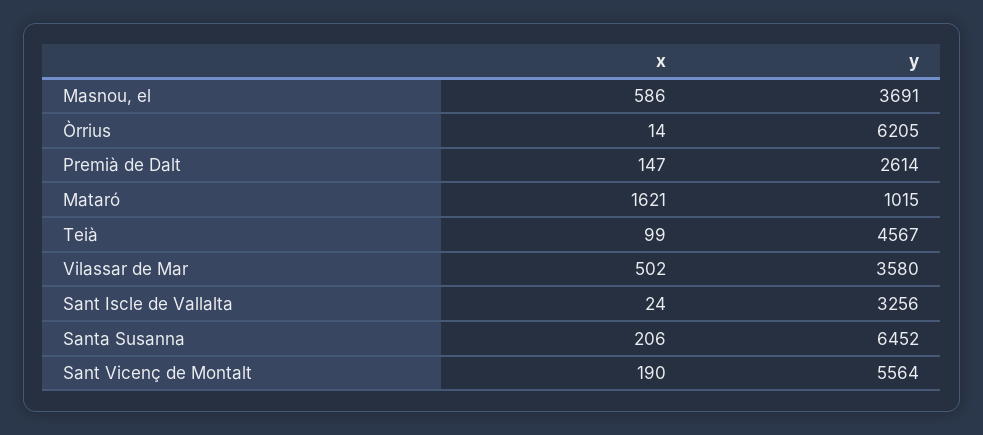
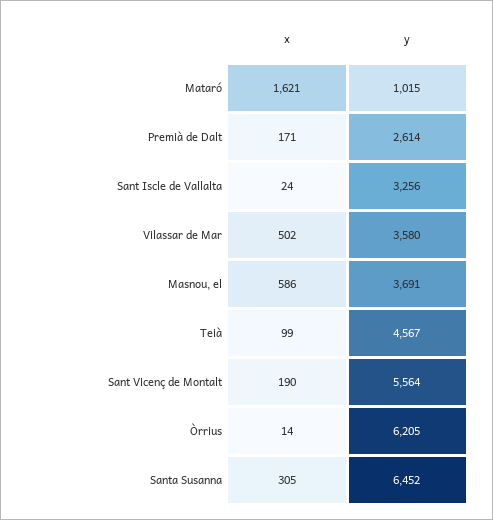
  {
    "x": {
      "Masnou, el": 586,
      "Òrrius": 14,
-     "Premià de Dalt": 147,
+     "Premià de Dalt": 171,
      "Mataró": 1621,
      "Teià": 99,
      "Vilassar de Mar": 502,
      "Sant Iscle de Vallalta": 24,
-     "Santa Susanna": 206,
+     "Santa Susanna": 305,
      "Sant Vicenç de Montalt": 190
    },
    "y": {
      "Masnou, el": 3691,
      "Òrrius": 6205,
      "Premià de Dalt": 2614,
      "Mataró": 1015,
      "Teià": 4567,
      "Vilassar de Mar": 3580,
      "Sant Iscle de Vallalta": 3256,
      "Santa Susanna": 6452,
      "Sant Vicenç de Montalt": 5564
    }
  }

